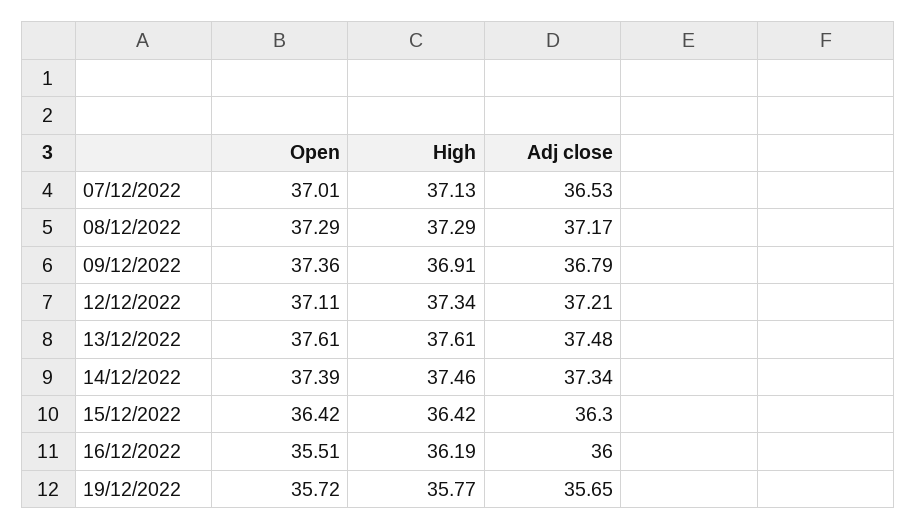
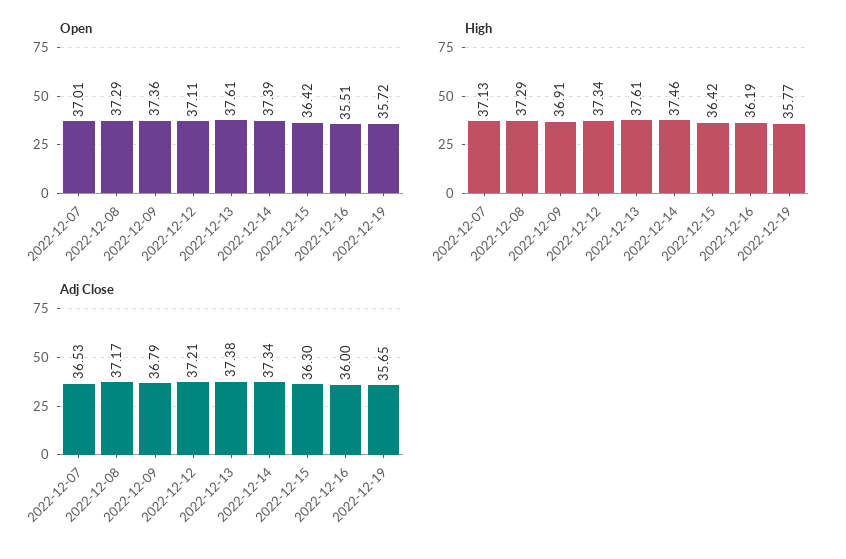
  {
    "Open": {
      "07/12/2022": 37.01,
      "08/12/2022": 37.29,
      "09/12/2022": 37.36,
      "12/12/2022": 37.11,
      "13/12/2022": 37.61,
      "14/12/2022": 37.39,
      "15/12/2022": 36.42,
      "16/12/2022": 35.51,
      "19/12/2022": 35.72
    },
    "High": {
      "07/12/2022": 37.13,
      "08/12/2022": 37.29,
      "09/12/2022": 36.91,
      "12/12/2022": 37.34,
      "13/12/2022": 37.61,
      "14/12/2022": 37.46,
      "15/12/2022": 36.42,
      "16/12/2022": 36.19,
      "19/12/2022": 35.77
    },
    "Adj close": {
      "07/12/2022": 36.53,
      "08/12/2022": 37.17,
      "09/12/2022": 36.79,
      "12/12/2022": 37.21,
-     "13/12/2022": 37.48,
+     "13/12/2022": 37.38,
      "14/12/2022": 37.34,
      "15/12/2022": 36.3,
      "16/12/2022": 36,
      "19/12/2022": 35.65
    }
  }

